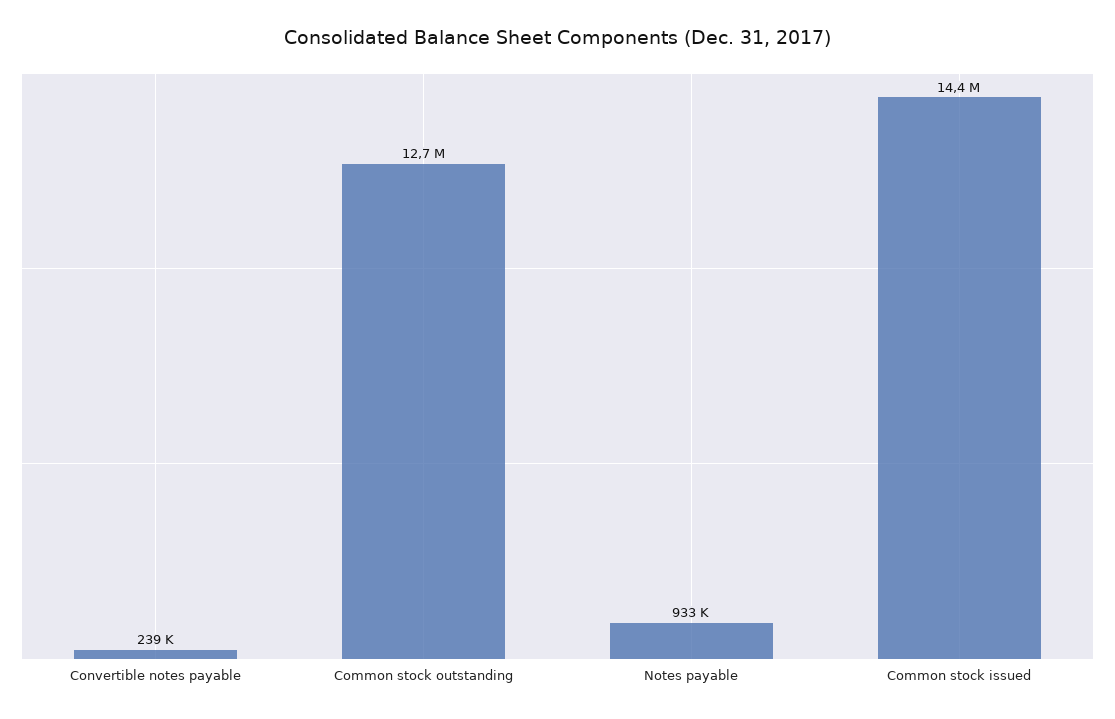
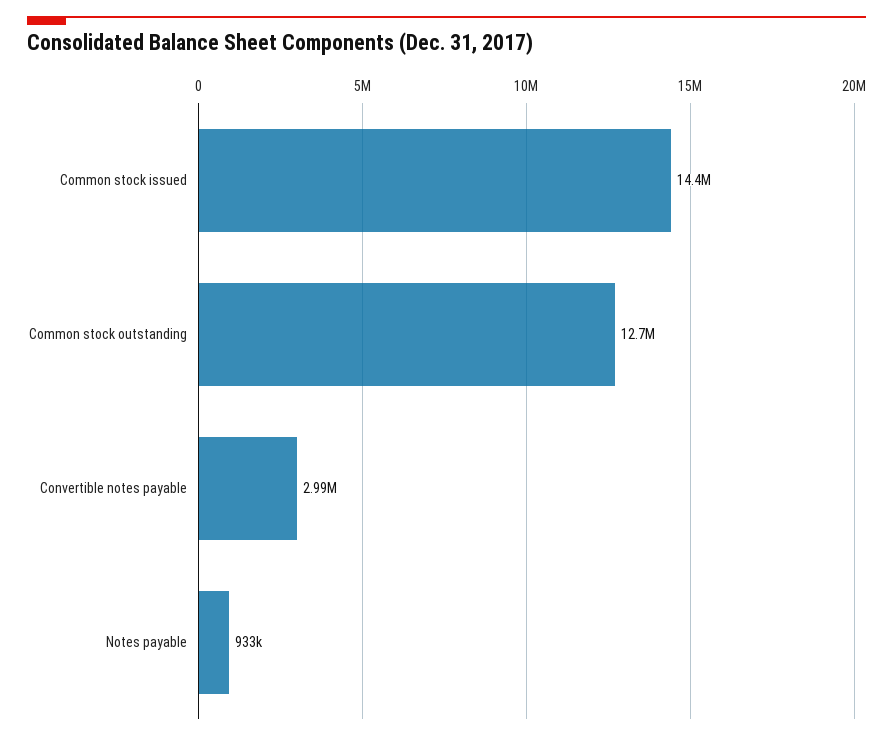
  {
-   "Convertible notes payable": 239000,
+   "Convertible notes payable": 2990000,
    "Common stock outstanding": 12700000,
    "Notes payable": 933000,
    "Common stock issued": 14400000
  }

